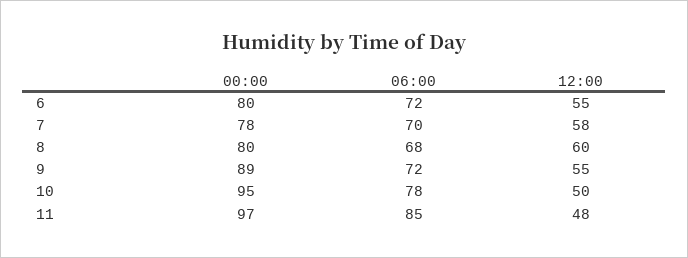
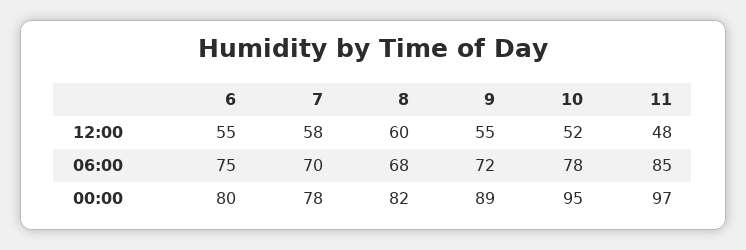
  {
    "00:00": {
      "6": 80,
      "7": 78,
-     "8": 80,
+     "8": 82,
      "9": 89,
      "10": 95,
      "11": 97
    },
    "06:00": {
-     "6": 72,
+     "6": 75,
      "7": 70,
      "8": 68,
      "9": 72,
      "10": 78,
      "11": 85
    },
    "12:00": {
      "6": 55,
      "7": 58,
      "8": 60,
      "9": 55,
-     "10": 50,
+     "10": 52,
      "11": 48
    }
  }

